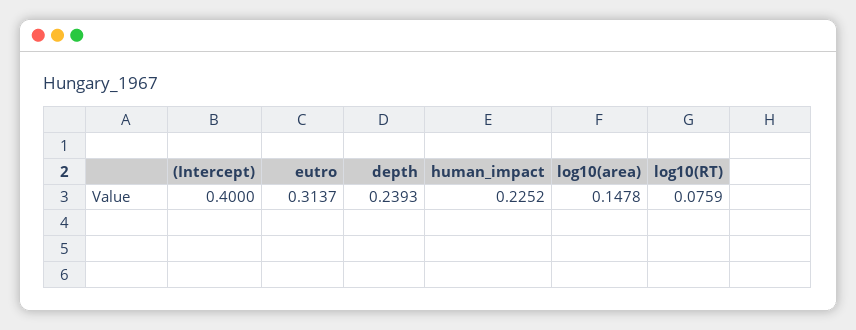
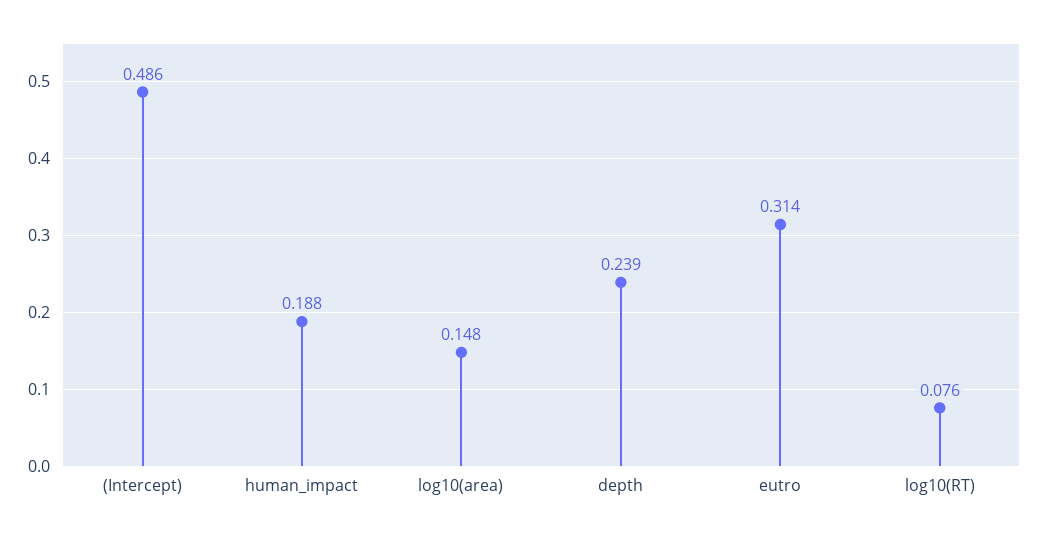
  {
-   "(Intercept)": 0.4,
+   "(Intercept)": 0.486,
    "eutro": 0.3137,
    "depth": 0.2393,
-   "human_impact": 0.2252,
+   "human_impact": 0.188,
    "log10(area)": 0.1478,
    "log10(RT)": 0.0759
  }

